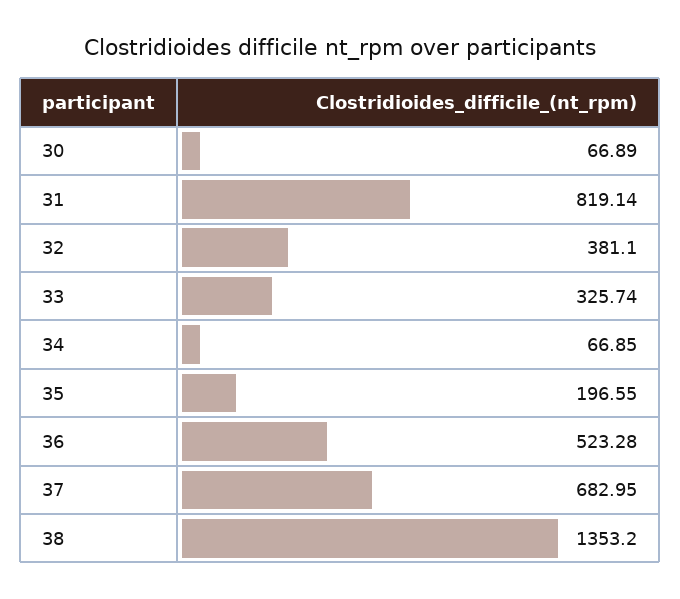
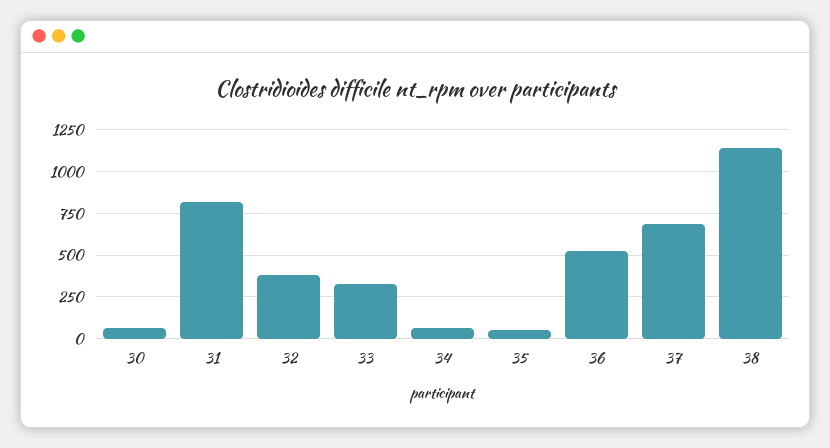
  {
    "30": 66.89,
    "31": 819.14,
    "32": 381.1,
    "33": 325.74,
    "34": 66.85,
-   "35": 196.55,
+   "35": 50,
    "36": 523.28,
    "37": 682.95,
-   "38": 1353.2
+   "38": 1150
  }

